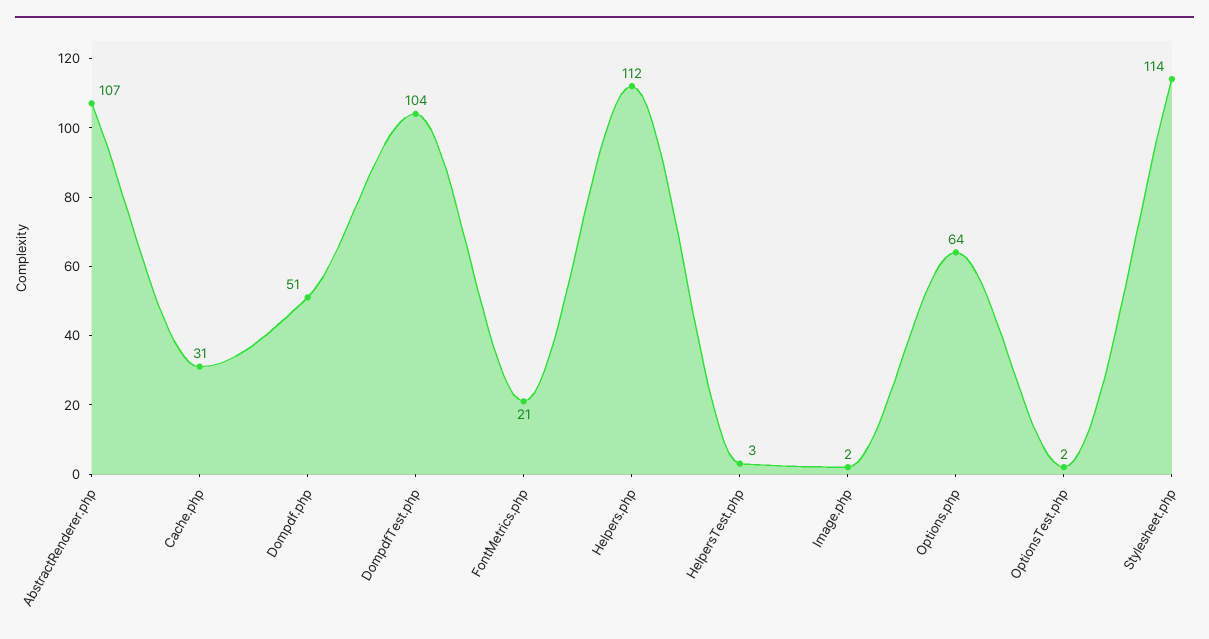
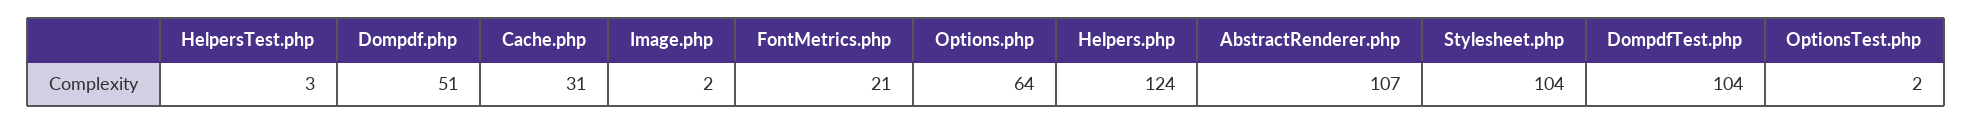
  {
    "AbstractRenderer.php": 107,
    "Cache.php": 31,
    "Dompdf.php": 51,
    "DompdfTest.php": 104,
    "FontMetrics.php": 21,
-   "Helpers.php": 112,
+   "Helpers.php": 124,
    "HelpersTest.php": 3,
    "Image.php": 2,
    "Options.php": 64,
    "OptionsTest.php": 2,
-   "Stylesheet.php": 114
+   "Stylesheet.php": 104
  }

